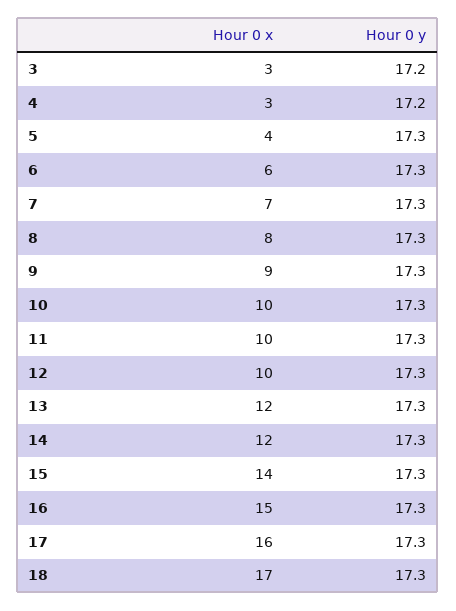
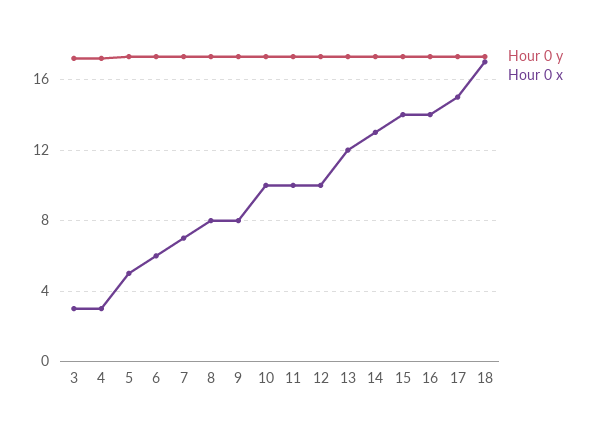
  {
    "Hour 0 x": {
      "3": 3,
      "4": 3,
-     "5": 4,
+     "5": 5,
      "6": 6,
      "7": 7,
      "8": 8,
-     "9": 9,
+     "9": 8,
      "10": 10,
      "11": 10,
      "12": 10,
      "13": 12,
-     "14": 12,
+     "14": 13,
      "15": 14,
-     "16": 15,
+     "16": 14,
-     "17": 16,
+     "17": 15,
      "18": 17
    },
    "Hour 0 y": {
      "3": 17.2,
      "4": 17.2,
      "5": 17.3,
      "6": 17.3,
      "7": 17.3,
      "8": 17.3,
      "9": 17.3,
      "10": 17.3,
      "11": 17.3,
      "12": 17.3,
      "13": 17.3,
      "14": 17.3,
      "15": 17.3,
      "16": 17.3,
      "17": 17.3,
      "18": 17.3
    }
  }

